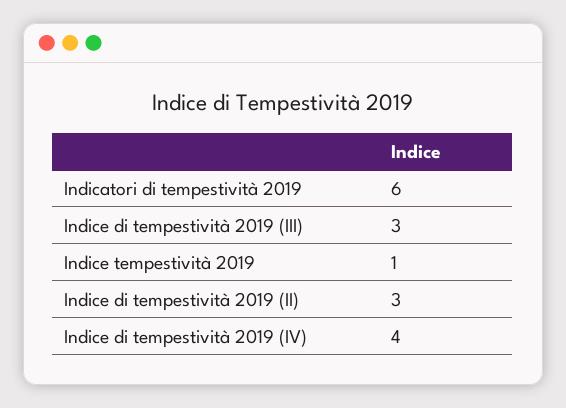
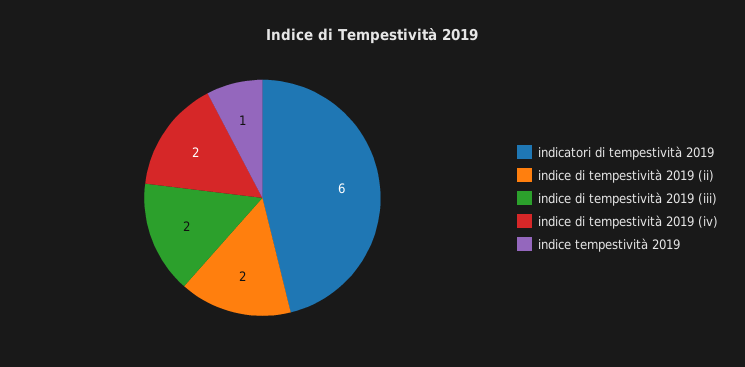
  {
    "Indicatori di tempestività 2019": 6,
-   "Indice di tempestività 2019 (III)": 3,
+   "Indice di tempestività 2019 (III)": 2,
    "Indice tempestività 2019": 1,
-   "Indice di tempestività 2019 (II)": 3,
+   "Indice di tempestività 2019 (II)": 2,
-   "Indice di tempestività 2019 (IV)": 4
+   "Indice di tempestività 2019 (IV)": 2
  }

